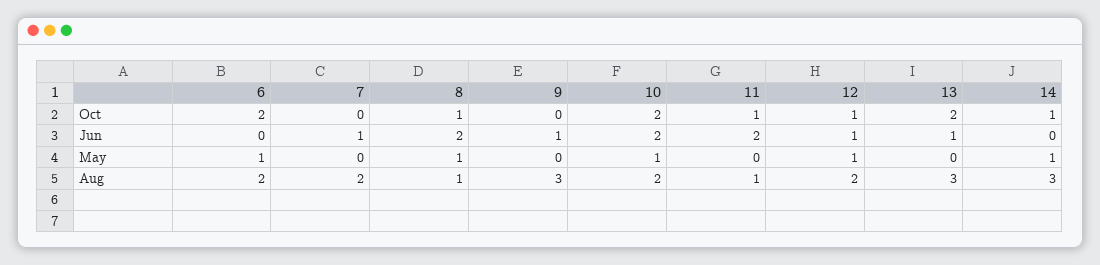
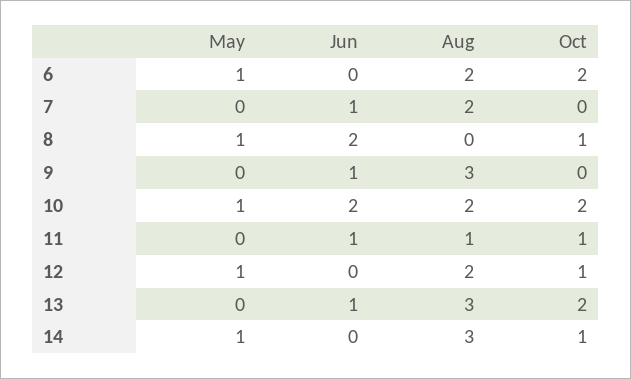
  {
    "6": {
      "Oct": 2,
      "Jun": 0,
      "May": 1,
      "Aug": 2
    },
    "7": {
      "Oct": 0,
      "Jun": 1,
      "May": 0,
      "Aug": 2
    },
    "8": {
      "Oct": 1,
      "Jun": 2,
      "May": 1,
-     "Aug": 1
+     "Aug": 0
    },
    "9": {
      "Oct": 0,
      "Jun": 1,
      "May": 0,
      "Aug": 3
    },
    "10": {
      "Oct": 2,
      "Jun": 2,
      "May": 1,
      "Aug": 2
    },
    "11": {
      "Oct": 1,
-     "Jun": 2,
+     "Jun": 1,
      "May": 0,
      "Aug": 1
    },
    "12": {
      "Oct": 1,
-     "Jun": 1,
+     "Jun": 0,
      "May": 1,
      "Aug": 2
    },
    "13": {
      "Oct": 2,
      "Jun": 1,
      "May": 0,
      "Aug": 3
    },
    "14": {
      "Oct": 1,
      "Jun": 0,
      "May": 1,
      "Aug": 3
    }
  }

